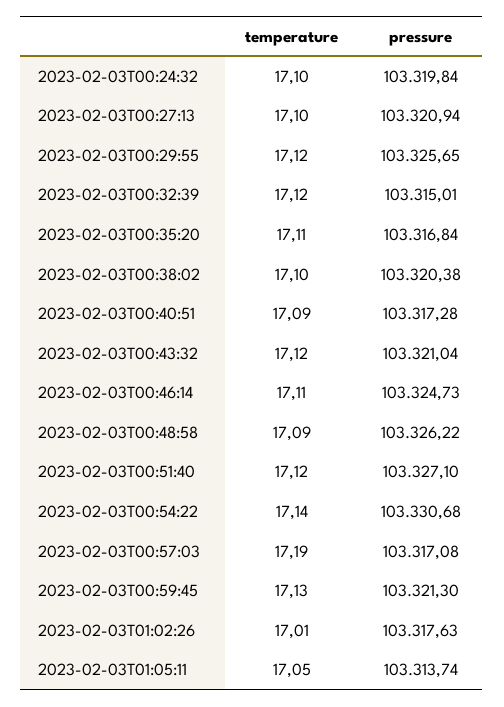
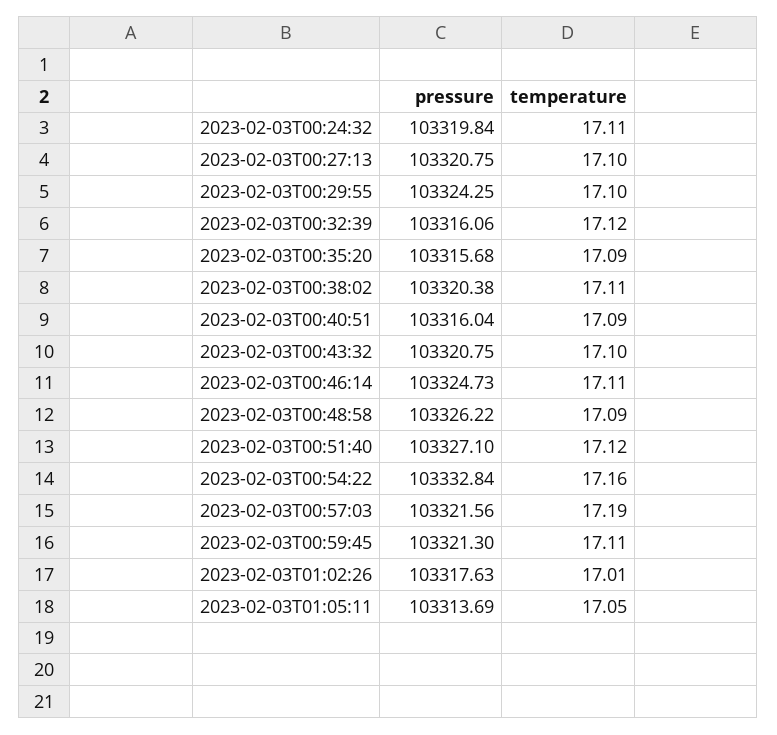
  {
    "temperature": {
-     "2023-02-03T00:24:32": 17.1,
+     "2023-02-03T00:24:32": 17.11,
      "2023-02-03T00:27:13": 17.1,
-     "2023-02-03T00:29:55": 17.12,
+     "2023-02-03T00:29:55": 17.1,
      "2023-02-03T00:32:39": 17.12,
-     "2023-02-03T00:35:20": 17.11,
+     "2023-02-03T00:35:20": 17.09,
-     "2023-02-03T00:38:02": 17.1,
+     "2023-02-03T00:38:02": 17.11,
      "2023-02-03T00:40:51": 17.09,
-     "2023-02-03T00:43:32": 17.12,
+     "2023-02-03T00:43:32": 17.1,
      "2023-02-03T00:46:14": 17.11,
      "2023-02-03T00:48:58": 17.09,
      "2023-02-03T00:51:40": 17.12,
-     "2023-02-03T00:54:22": 17.14,
+     "2023-02-03T00:54:22": 17.16,
      "2023-02-03T00:57:03": 17.19,
-     "2023-02-03T00:59:45": 17.13,
+     "2023-02-03T00:59:45": 17.11,
      "2023-02-03T01:02:26": 17.01,
      "2023-02-03T01:05:11": 17.05
    },
    "pressure": {
      "2023-02-03T00:24:32": 103319.84,
-     "2023-02-03T00:27:13": 103320.94,
+     "2023-02-03T00:27:13": 103320.75,
-     "2023-02-03T00:29:55": 103325.65,
+     "2023-02-03T00:29:55": 103324.25,
-     "2023-02-03T00:32:39": 103315.01,
+     "2023-02-03T00:32:39": 103316.06,
-     "2023-02-03T00:35:20": 103316.84,
+     "2023-02-03T00:35:20": 103315.68,
      "2023-02-03T00:38:02": 103320.38,
-     "2023-02-03T00:40:51": 103317.28,
+     "2023-02-03T00:40:51": 103316.04,
-     "2023-02-03T00:43:32": 103321.04,
+     "2023-02-03T00:43:32": 103320.75,
      "2023-02-03T00:46:14": 103324.73,
      "2023-02-03T00:48:58": 103326.22,
      "2023-02-03T00:51:40": 103327.1,
-     "2023-02-03T00:54:22": 103330.68,
+     "2023-02-03T00:54:22": 103332.84,
-     "2023-02-03T00:57:03": 103317.08,
+     "2023-02-03T00:57:03": 103321.56,
      "2023-02-03T00:59:45": 103321.3,
      "2023-02-03T01:02:26": 103317.63,
-     "2023-02-03T01:05:11": 103313.74
+     "2023-02-03T01:05:11": 103313.69
    }
  }

